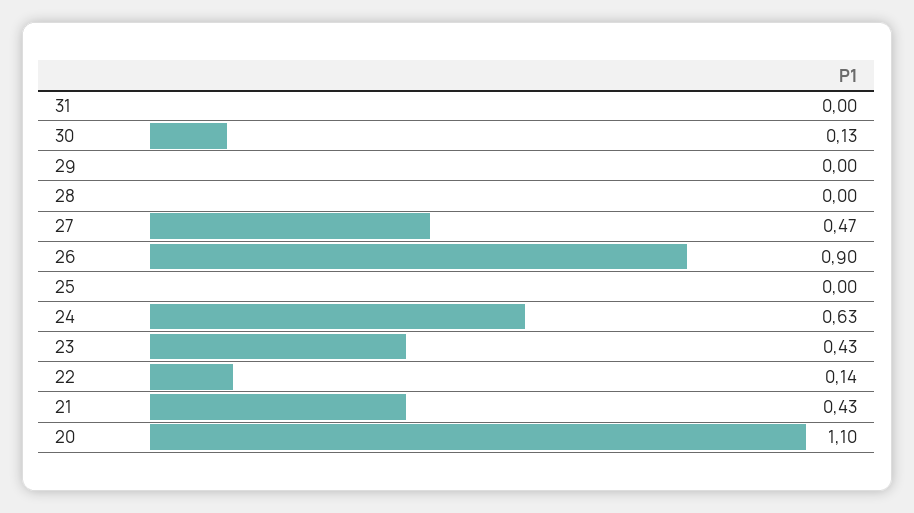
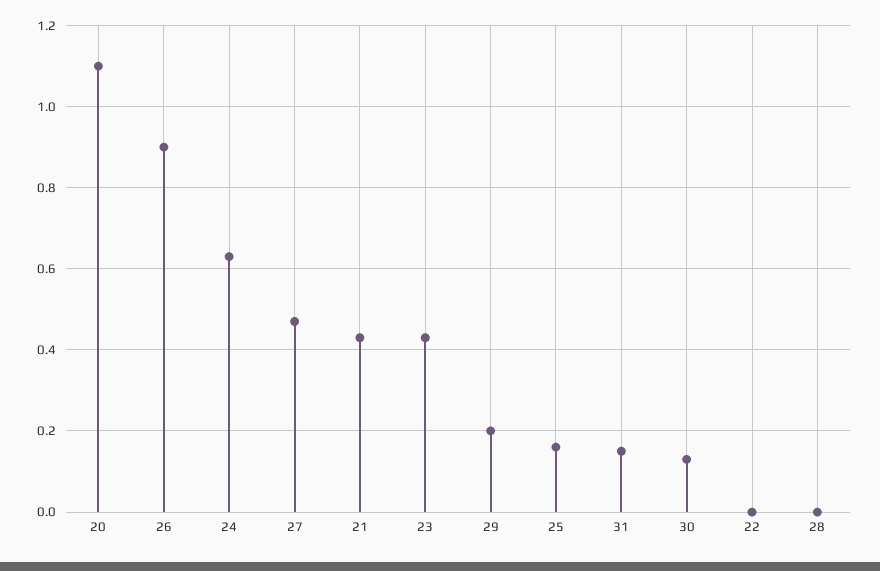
  {
-   "31": 0,
+   "31": 0.15,
    "30": 0.13,
-   "29": 0,
+   "29": 0.2,
    "28": 0,
    "27": 0.47,
    "26": 0.9,
-   "25": 0,
+   "25": 0.15,
    "24": 0.63,
    "23": 0.43,
-   "22": 0.14,
+   "22": 0,
    "21": 0.43,
    "20": 1.1
  }

